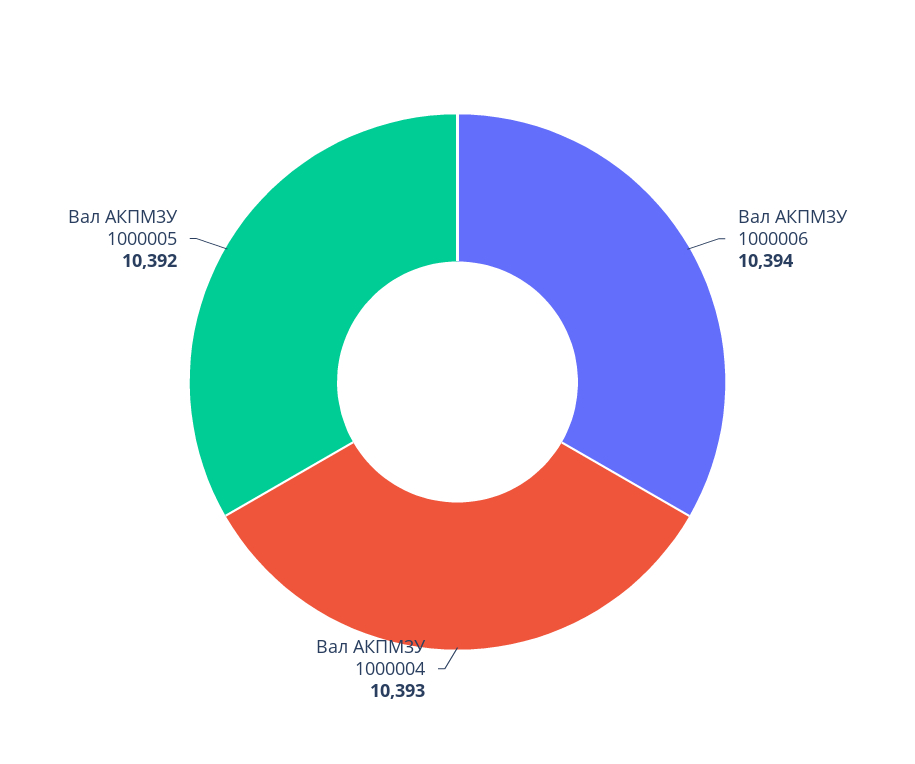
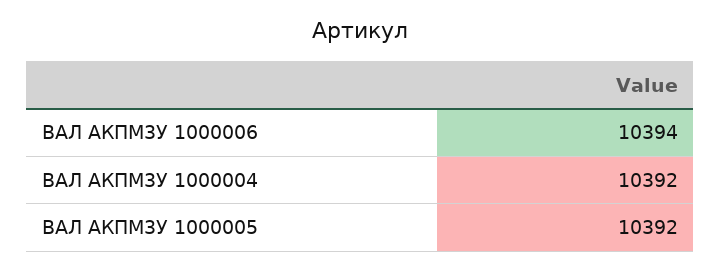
  {
    "Вал АКПМ3У 1000006": 10394,
-   "Вал АКПМ3У 1000004": 10393,
+   "Вал АКПМ3У 1000004": 10392,
    "Вал АКПМ3У 1000005": 10392
  }

